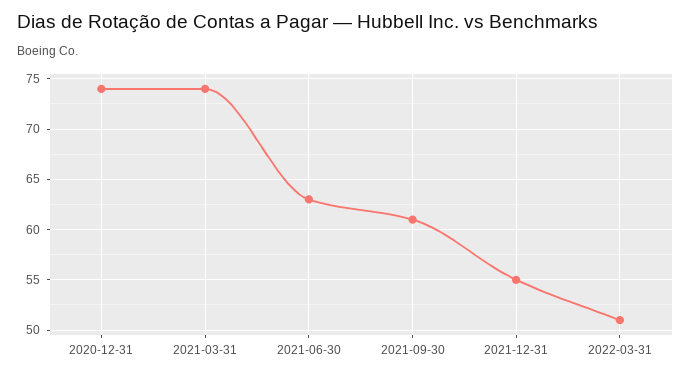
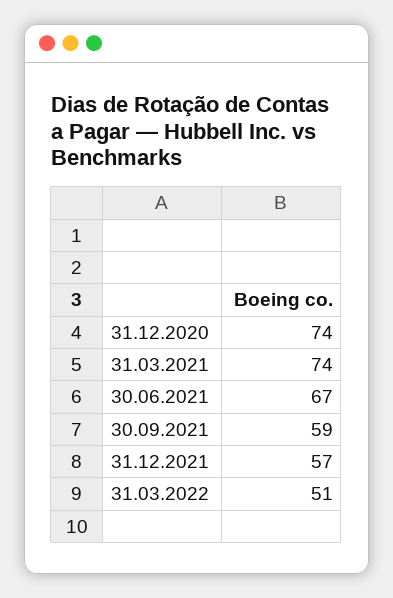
  {
    "2020-12-31": 74,
    "2021-03-31": 74,
-   "2021-06-30": 63,
+   "2021-06-30": 67,
-   "2021-09-30": 61,
+   "2021-09-30": 59,
-   "2021-12-31": 55,
+   "2021-12-31": 57,
    "2022-03-31": 51
  }

